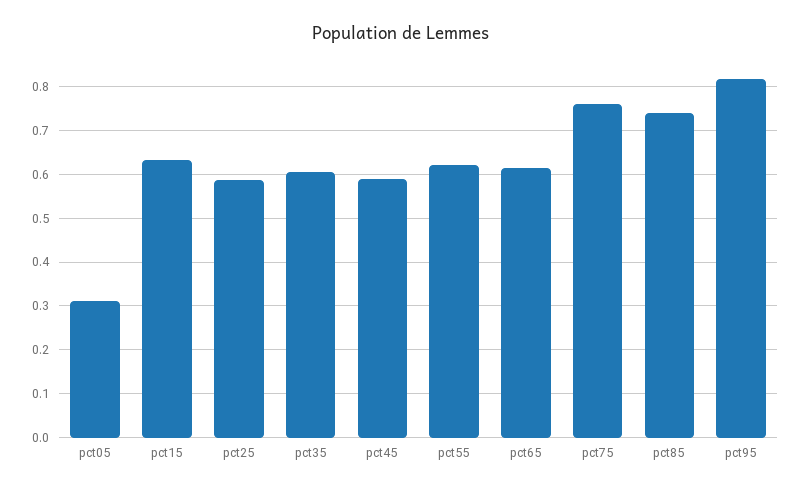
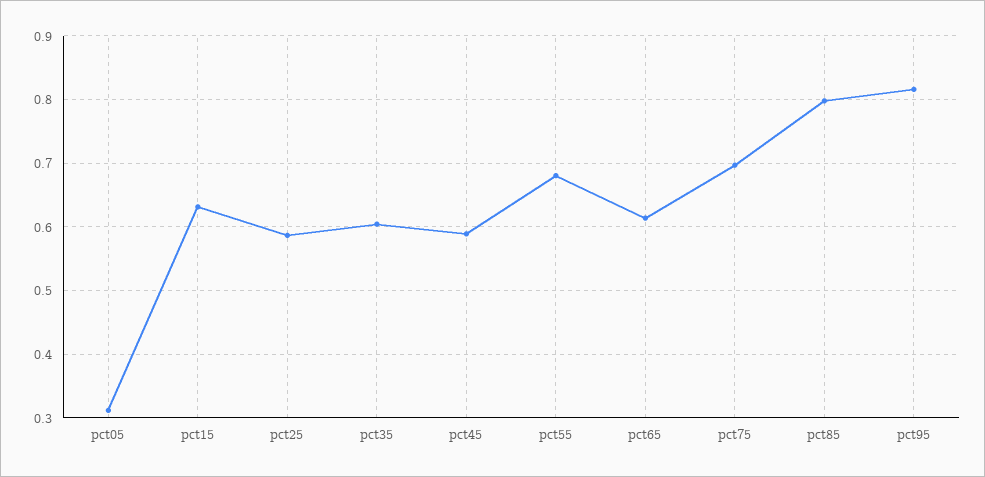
  {
    "pct05": 0.31,
    "pct15": 0.63,
    "pct25": 0.59,
    "pct35": 0.6,
    "pct45": 0.59,
-   "pct55": 0.62,
+   "pct55": 0.68,
    "pct65": 0.61,
-   "pct75": 0.76,
+   "pct75": 0.7,
-   "pct85": 0.74,
+   "pct85": 0.8,
    "pct95": 0.82
  }

